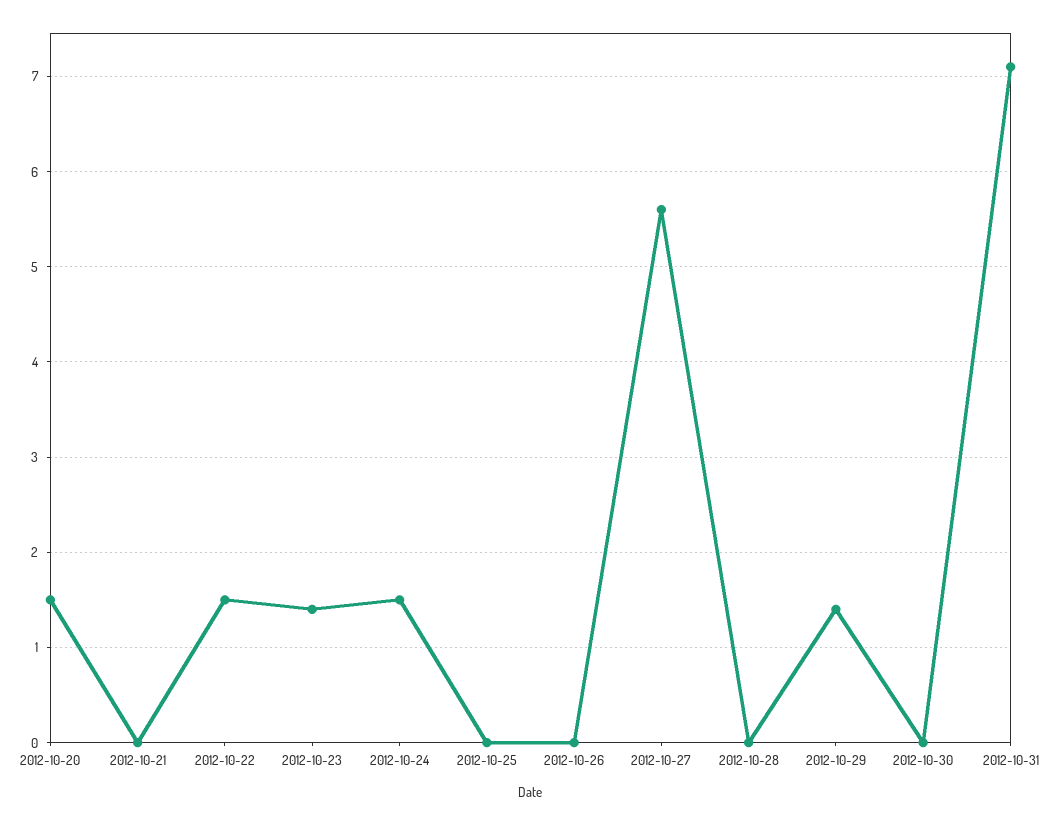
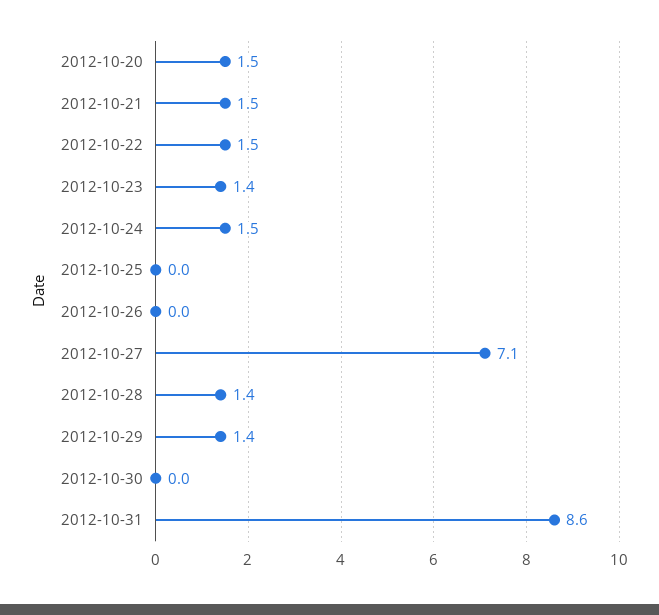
  {
    "2012-10-20": 1.5,
-   "2012-10-21": 0,
+   "2012-10-21": 1.5,
    "2012-10-22": 1.5,
    "2012-10-23": 1.4,
    "2012-10-24": 1.5,
    "2012-10-25": 0,
    "2012-10-26": 0,
-   "2012-10-27": 5.6,
+   "2012-10-27": 7.1,
-   "2012-10-28": 0,
+   "2012-10-28": 1.4,
    "2012-10-29": 1.4,
    "2012-10-30": 0,
-   "2012-10-31": 7.1
+   "2012-10-31": 8.6
  }

